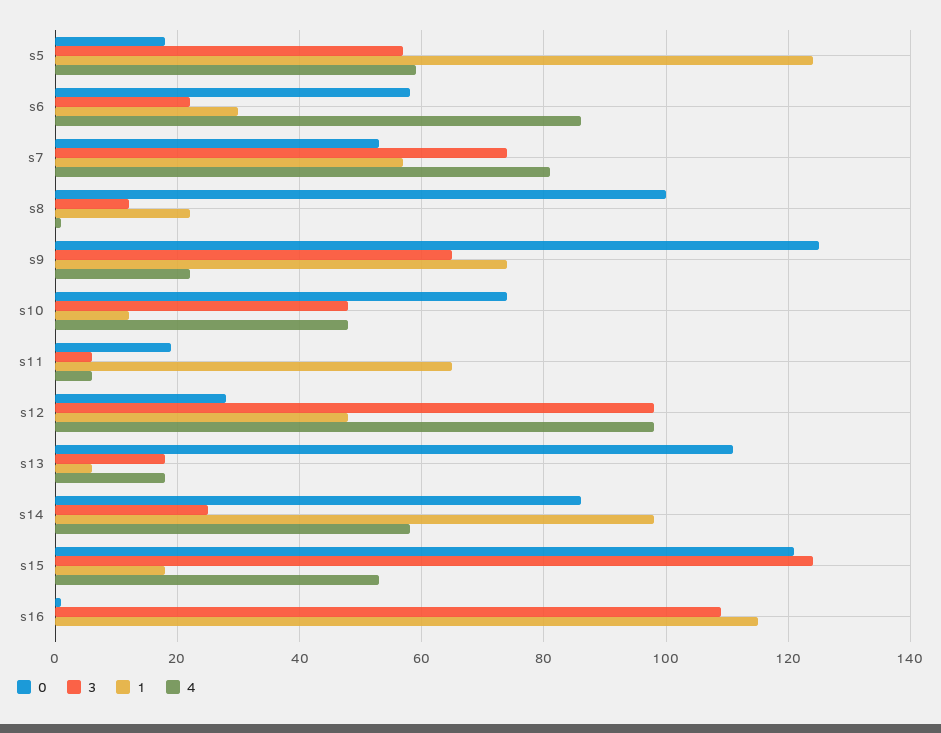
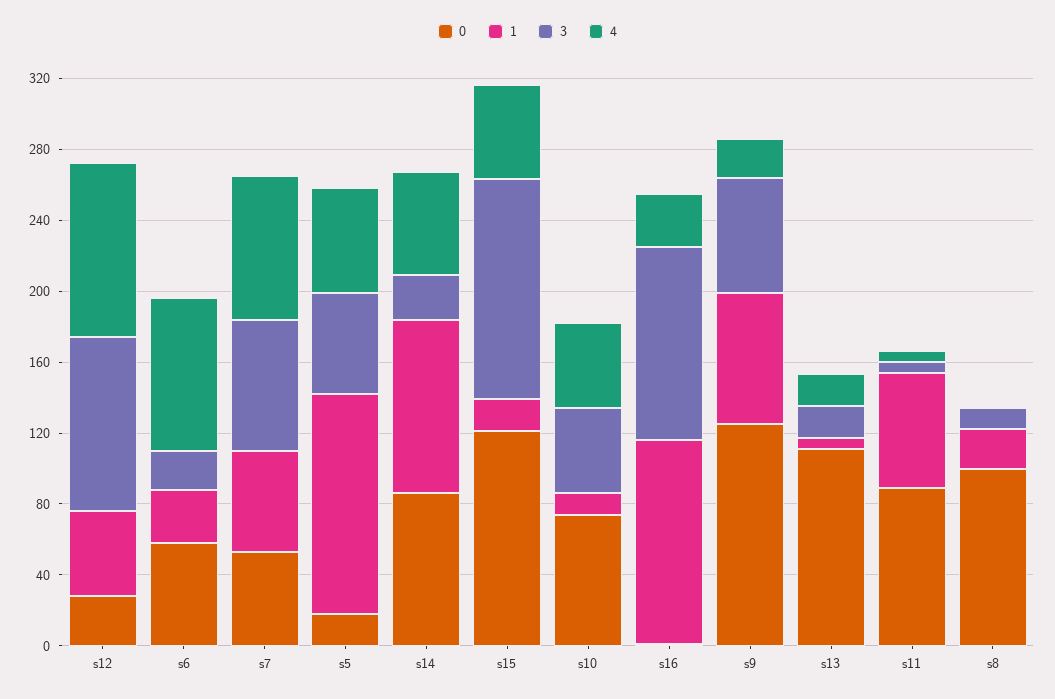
  {
    "0": {
      "s5": 20,
      "s6": 60,
      "s7": 55,
      "s8": 100,
      "s9": 125,
      "s10": 75,
-     "s11": 20,
+     "s11": 90,
      "s12": 30,
      "s13": 110,
      "s14": 85,
      "s15": 120,
      "s16": 0
    },
    "3": {
      "s5": 55,
      "s6": 20,
      "s7": 75,
      "s8": 10,
      "s9": 65,
      "s10": 50,
      "s11": 5,
      "s12": 100,
      "s13": 20,
      "s14": 25,
      "s15": 125,
      "s16": 110
    },
    "1": {
      "s5": 125,
      "s6": 30,
      "s7": 55,
      "s8": 20,
      "s9": 75,
      "s10": 10,
      "s11": 65,
      "s12": 50,
      "s13": 5,
      "s14": 100,
      "s15": 20,
      "s16": 115
    },
    "4": {
      "s5": 60,
      "s6": 85,
      "s7": 80,
      "s8": 0,
      "s9": 20,
      "s10": 50,
      "s11": 5,
      "s12": 100,
      "s13": 20,
      "s14": 60,
      "s15": 55,
-     "s16": 0
+     "s16": 30
    }
  }

